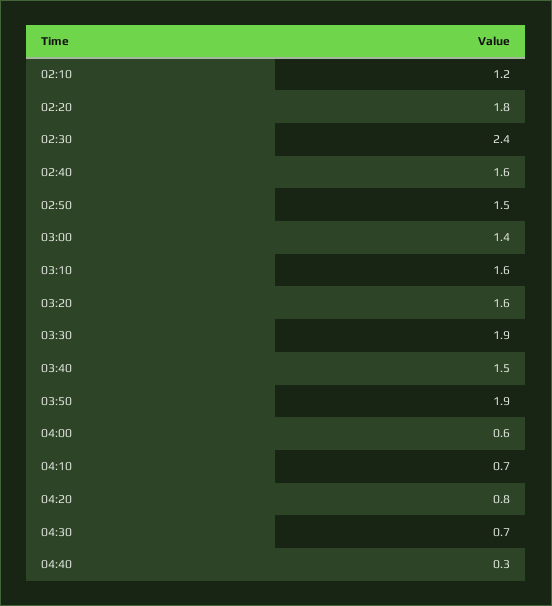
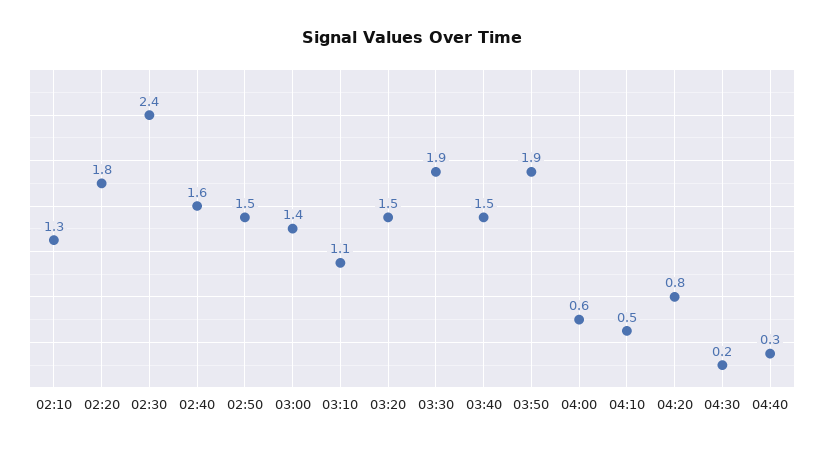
  {
-   "02:10": 1.2,
+   "02:10": 1.3,
    "02:20": 1.8,
    "02:30": 2.4,
    "02:40": 1.6,
    "02:50": 1.5,
    "03:00": 1.4,
-   "03:10": 1.6,
+   "03:10": 1.1,
-   "03:20": 1.6,
+   "03:20": 1.5,
    "03:30": 1.9,
    "03:40": 1.5,
    "03:50": 1.9,
    "04:00": 0.6,
-   "04:10": 0.7,
+   "04:10": 0.5,
    "04:20": 0.8,
-   "04:30": 0.7,
+   "04:30": 0.2,
    "04:40": 0.3
  }

